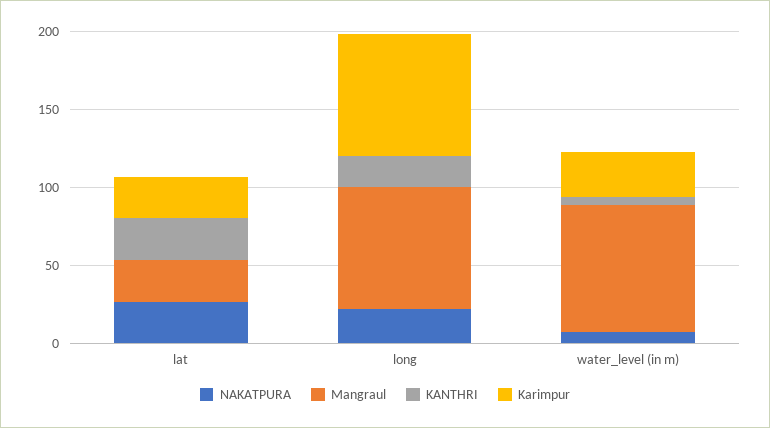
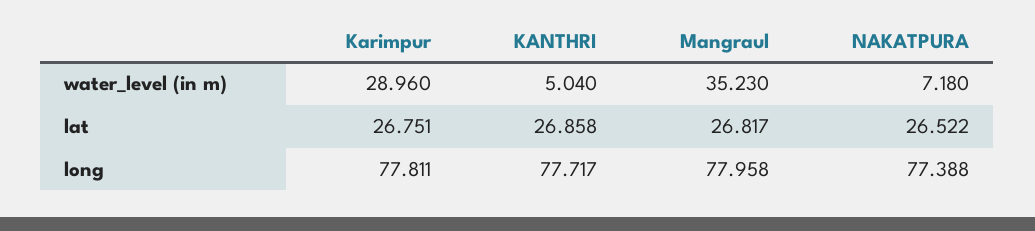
  {
    "NAKATPURA": {
      "lat": 26.522,
-     "long": 20,
+     "long": 77.388,
      "water_level (in m)": 7.18
    },
    "Mangraul": {
      "lat": 26.817,
      "long": 77.958,
-     "water_level (in m)": 80
+     "water_level (in m)": 35.23
    },
    "KANTHRI": {
      "lat": 26.858,
-     "long": 20,
+     "long": 77.717,
      "water_level (in m)": 5.04
    },
    "Karimpur": {
      "lat": 26.751,
      "long": 77.811,
      "water_level (in m)": 28.96
    }
  }

